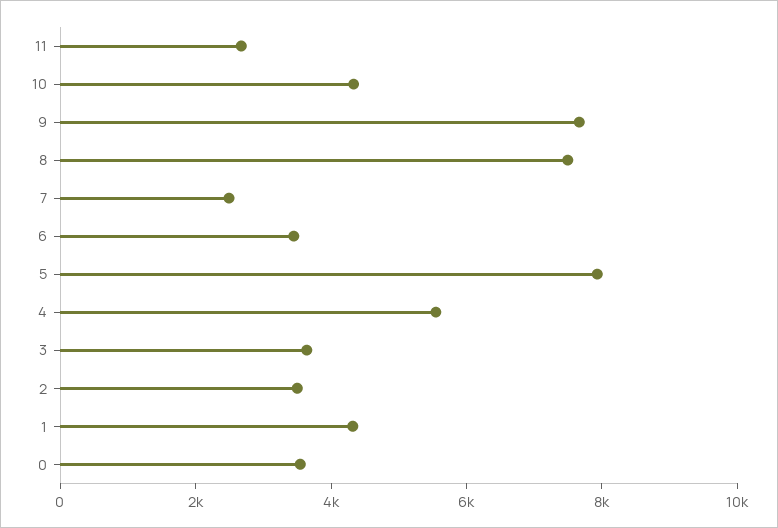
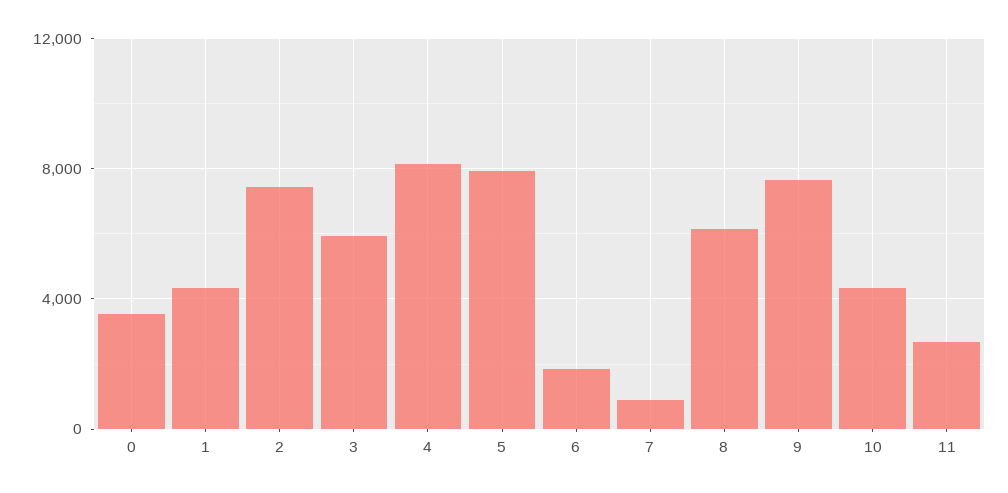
  {
    "11": 2500,
    "10": 4500,
    "9": 7500,
-   "8": 7500,
+   "8": 6000,
-   "7": 2500,
+   "7": 1000,
-   "6": 3500,
+   "6": 2000,
    "5": 8000,
-   "4": 5500,
+   "4": 8000,
-   "3": 3500,
+   "3": 6000,
-   "2": 3500,
+   "2": 7500,
    "1": 4500,
    "0": 3500
  }

